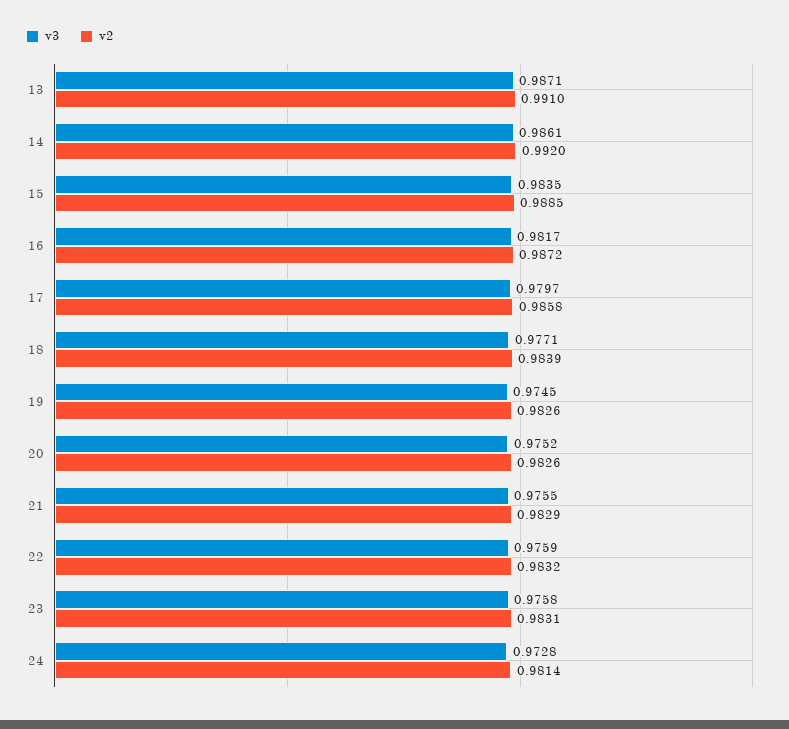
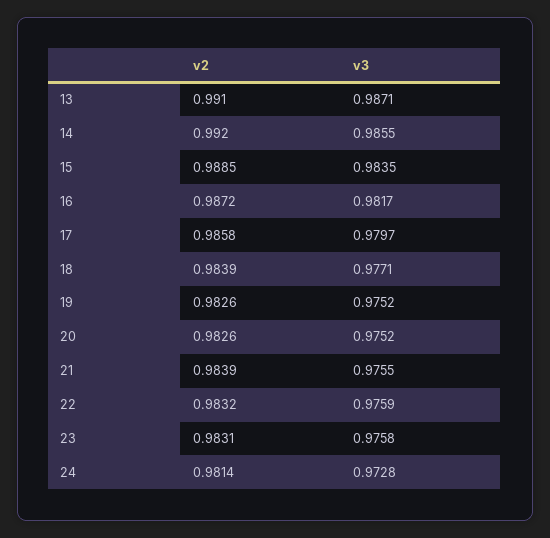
  {
    "v3": {
      "13": 0.9871,
-     "14": 0.9861,
+     "14": 0.9855,
      "15": 0.9835,
      "16": 0.9817,
      "17": 0.9797,
      "18": 0.9771,
-     "19": 0.9745,
+     "19": 0.9752,
      "20": 0.9752,
      "21": 0.9755,
      "22": 0.9759,
      "23": 0.9758,
      "24": 0.9728
    },
    "v2": {
      "13": 0.991,
      "14": 0.992,
      "15": 0.9885,
      "16": 0.9872,
      "17": 0.9858,
      "18": 0.9839,
      "19": 0.9826,
      "20": 0.9826,
-     "21": 0.9829,
+     "21": 0.9839,
      "22": 0.9832,
      "23": 0.9831,
      "24": 0.9814
    }
  }

